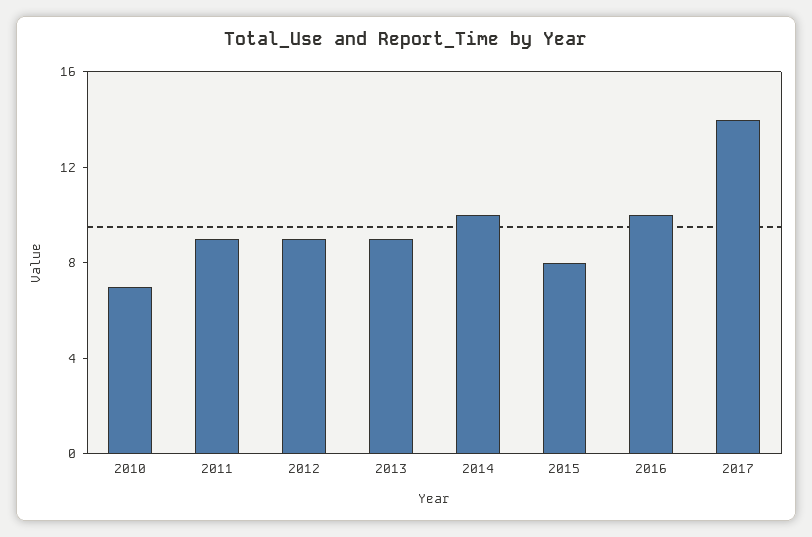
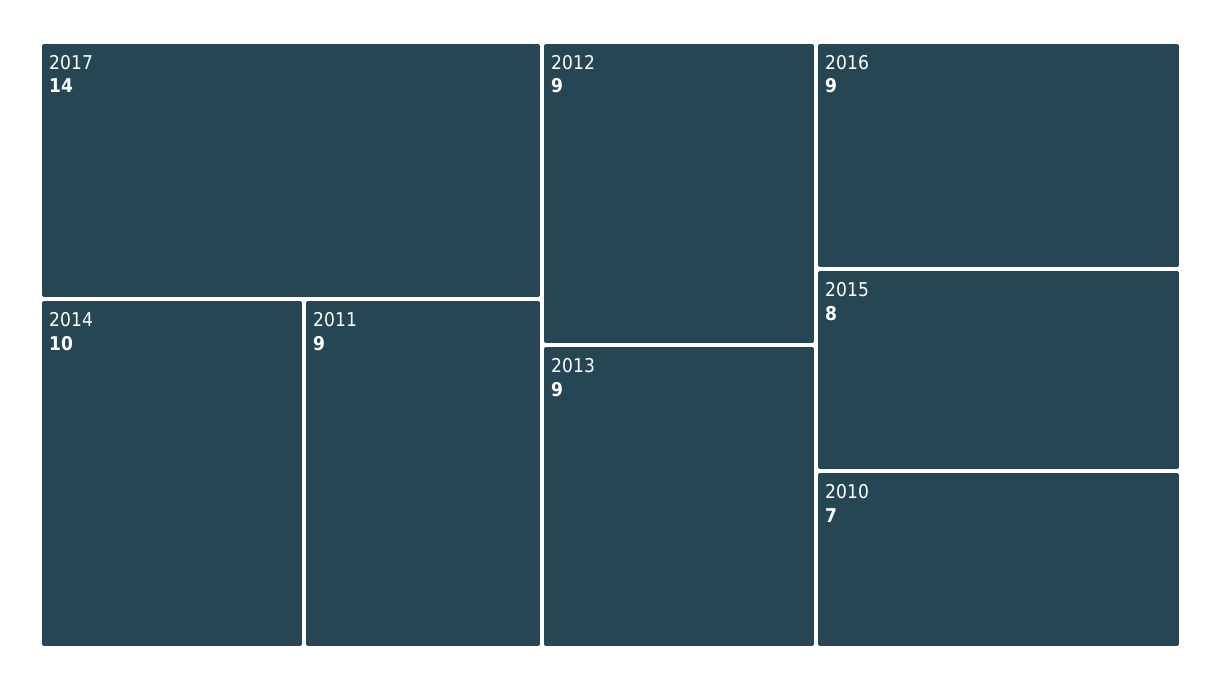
  {
    "2010": 7,
    "2011": 9,
    "2012": 9,
    "2013": 9,
    "2014": 10,
    "2015": 8,
-   "2016": 10,
+   "2016": 9,
    "2017": 14
  }

